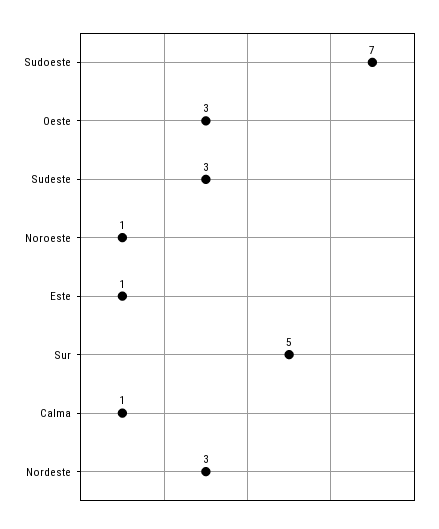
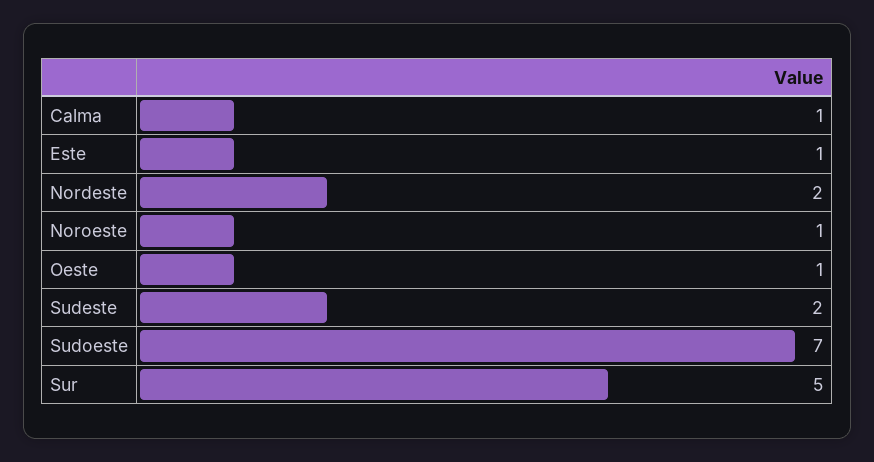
  {
    "Sudoeste": 7,
-   "Oeste": 3,
+   "Oeste": 1,
-   "Sudeste": 3,
+   "Sudeste": 2,
    "Noroeste": 1,
    "Este": 1,
    "Sur": 5,
    "Calma": 1,
-   "Nordeste": 3
+   "Nordeste": 2
  }

